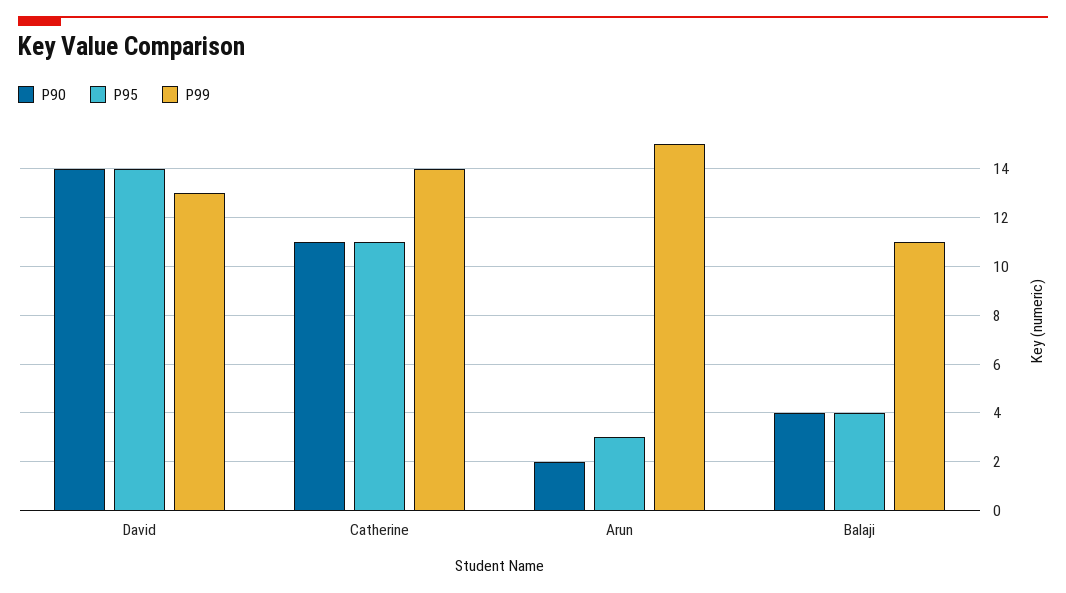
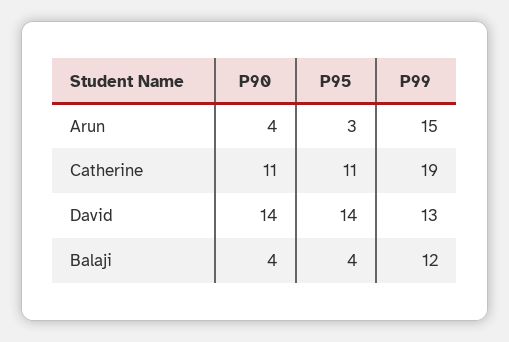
  {
    "P90": {
      "David": 14,
      "Catherine": 11,
-     "Arun": 2,
+     "Arun": 4,
      "Balaji": 4
    },
    "P95": {
      "David": 14,
      "Catherine": 11,
      "Arun": 3,
      "Balaji": 4
    },
    "P99": {
      "David": 13,
-     "Catherine": 14,
+     "Catherine": 19,
      "Arun": 15,
-     "Balaji": 11
+     "Balaji": 12
    }
  }

